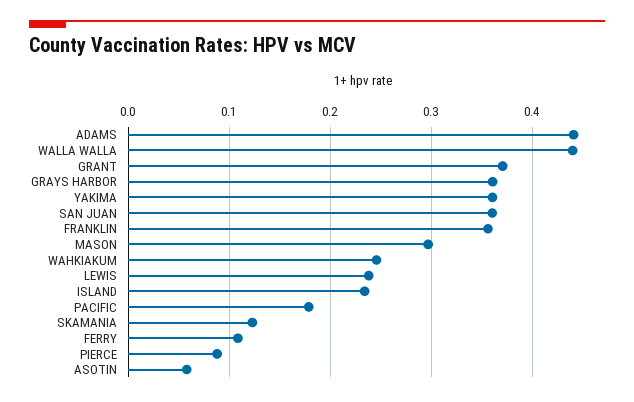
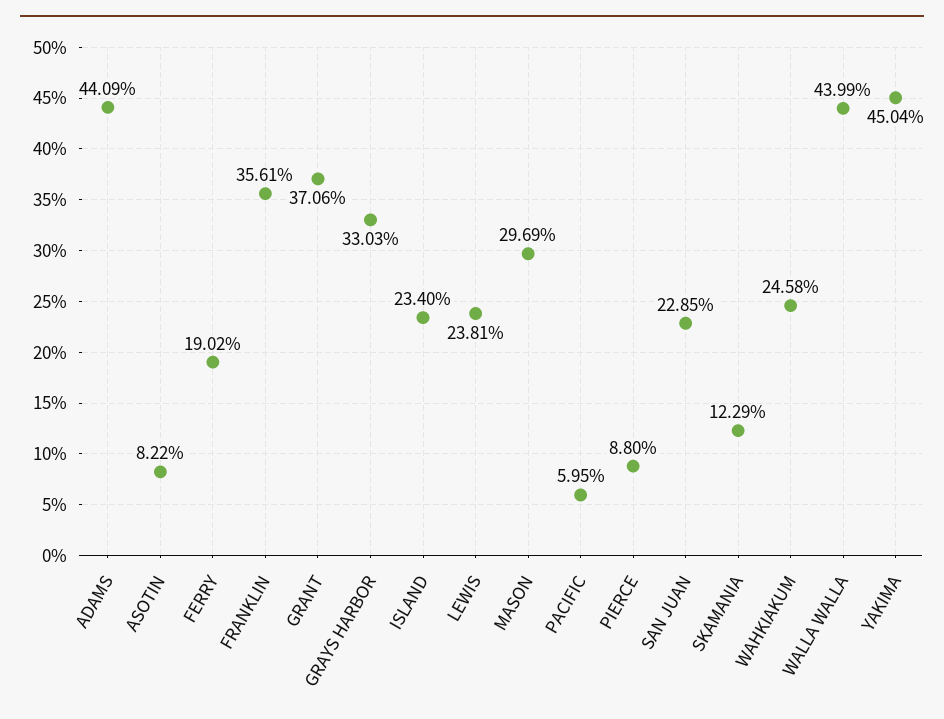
  {
    "ADAMS": 0.4409,
    "WALLA WALLA": 0.4399,
    "GRANT": 0.3706,
-   "GRAYS HARBOR": 0.36,
+   "GRAYS HARBOR": 0.3303,
-   "YAKIMA": 0.36,
+   "YAKIMA": 0.4504,
-   "SAN JUAN": 0.36,
+   "SAN JUAN": 0.2285,
    "FRANKLIN": 0.3561,
    "MASON": 0.2969,
    "WAHKIAKUM": 0.2458,
    "LEWIS": 0.2381,
    "ISLAND": 0.234,
-   "PACIFIC": 0.18,
+   "PACIFIC": 0.0595,
    "SKAMANIA": 0.1229,
-   "FERRY": 0.11,
+   "FERRY": 0.1902,
    "PIERCE": 0.088,
-   "ASOTIN": 0.06
+   "ASOTIN": 0.0822
  }

